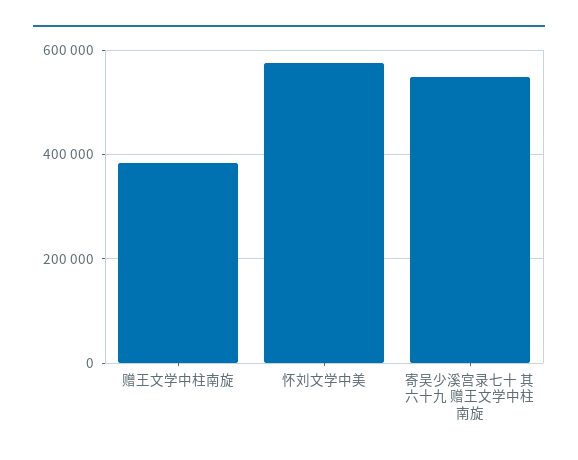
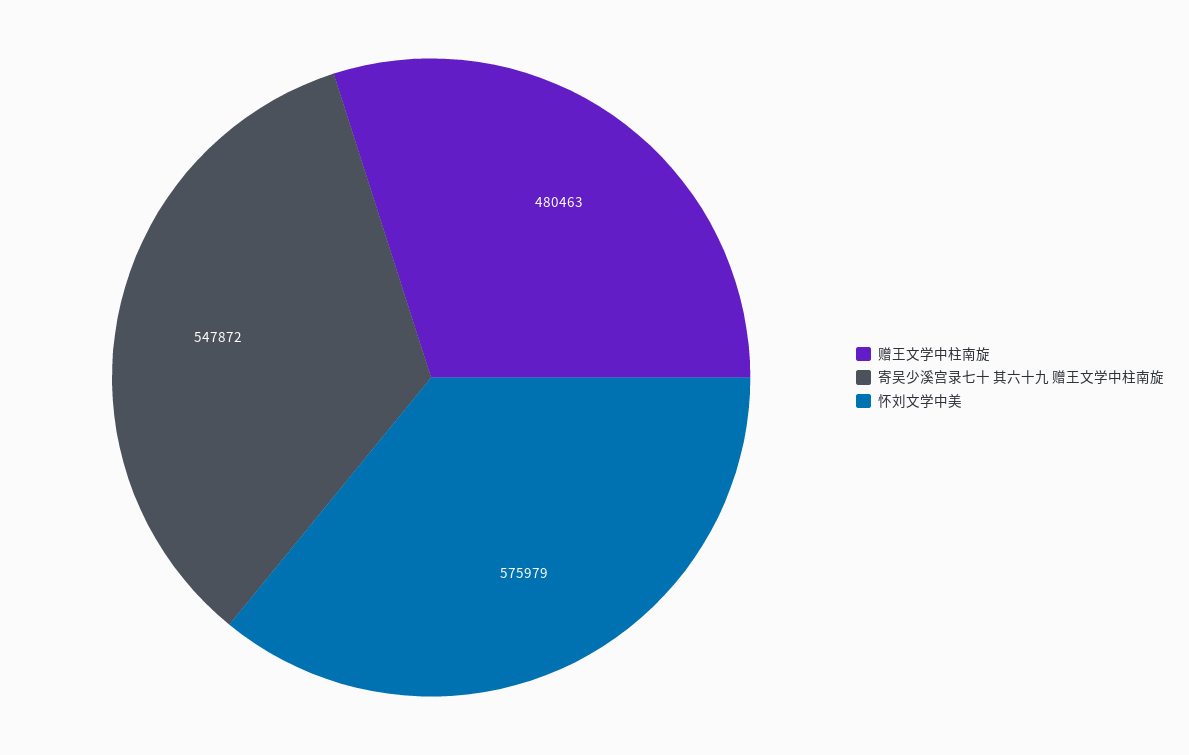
  {
-   "赠王文学中柱南旋": 380000,
+   "赠王文学中柱南旋": 480463,
    "怀刘文学中美": 575979,
    "寄吴少溪宫录七十 其六十九 赠王文学中柱南旋": 547872
  }

